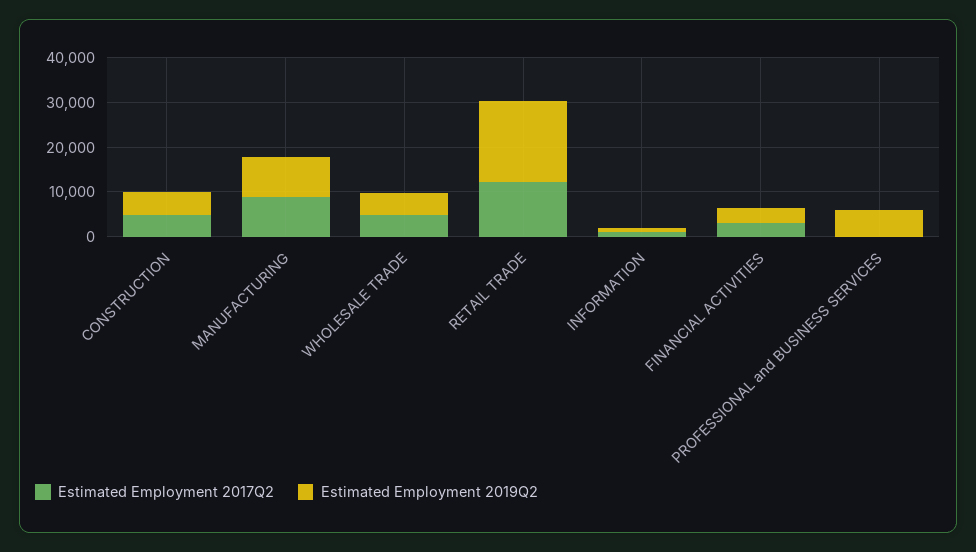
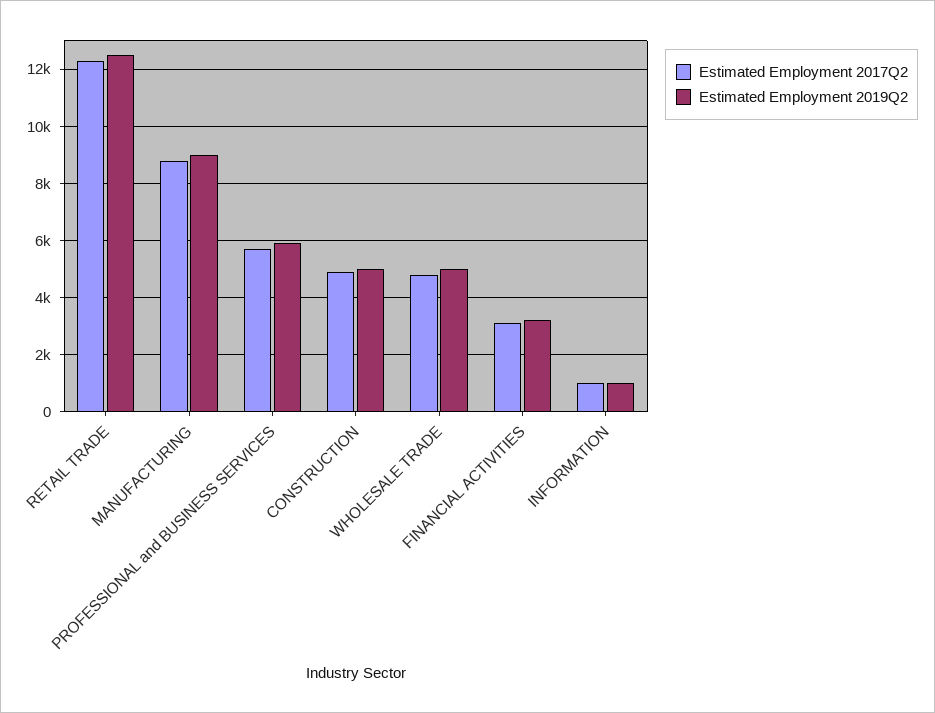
  {
    "Estimated Employment 2017Q2": {
      "CONSTRUCTION": 5000,
      "MANUFACTURING": 8750,
      "WHOLESALE TRADE": 4750,
      "RETAIL TRADE": 12250,
      "INFORMATION": 1000,
      "FINANCIAL ACTIVITIES": 3000,
-     "PROFESSIONAL and BUSINESS SERVICES": 0
+     "PROFESSIONAL and BUSINESS SERVICES": 5750
    },
    "Estimated Employment 2019Q2": {
      "CONSTRUCTION": 5000,
      "MANUFACTURING": 9000,
      "WHOLESALE TRADE": 5000,
-     "RETAIL TRADE": 18000,
+     "RETAIL TRADE": 12500,
      "INFORMATION": 1000,
      "FINANCIAL ACTIVITIES": 3250,
      "PROFESSIONAL and BUSINESS SERVICES": 6000
    }
  }

